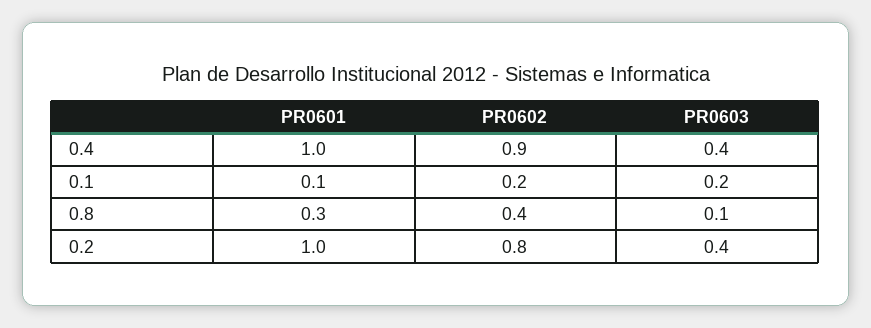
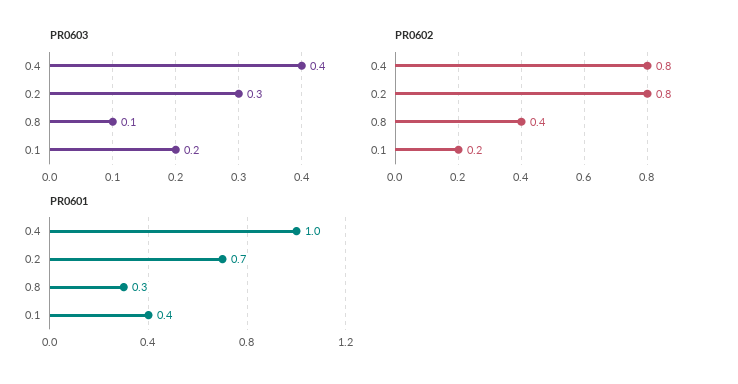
  {
    "PR0601": {
      "0.4": 1,
-     "0.1": 0.1,
+     "0.1": 0.4,
      "0.8": 0.3,
-     "0.2": 1
+     "0.2": 0.7
    },
    "PR0602": {
-     "0.4": 0.9,
+     "0.4": 0.8,
      "0.1": 0.2,
      "0.8": 0.4,
      "0.2": 0.8
    },
    "PR0603": {
      "0.4": 0.4,
      "0.1": 0.2,
      "0.8": 0.1,
-     "0.2": 0.4
+     "0.2": 0.3
    }
  }

